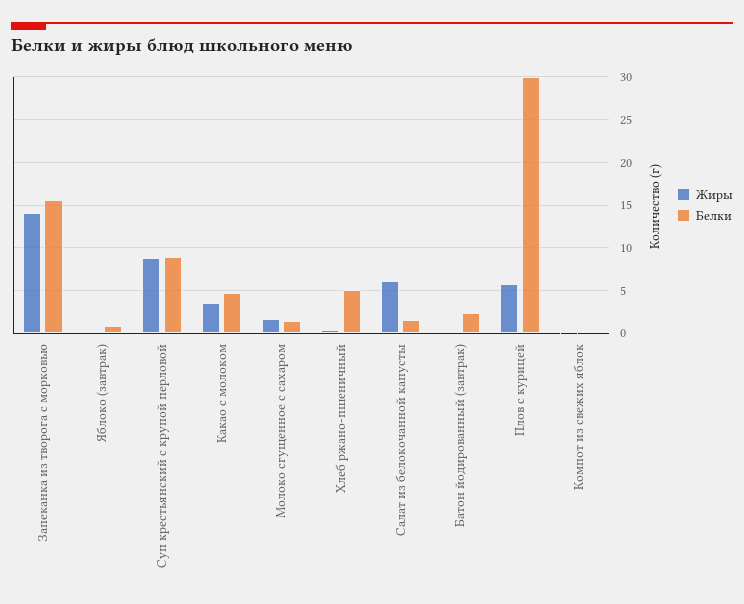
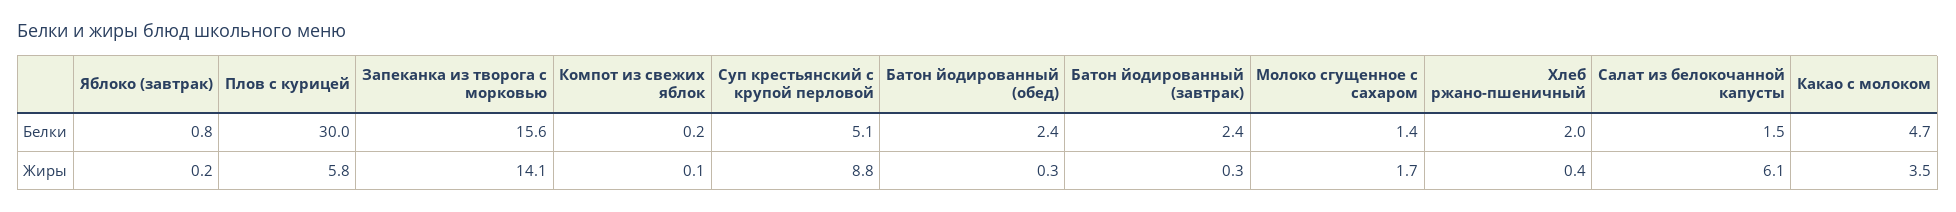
  {
    "Жиры": {
      "Запеканка из творога с морковью": 14.1,
      "Яблоко (завтрак)": 0.2,
      "Суп крестьянский с крупой перловой": 8.8,
      "Какао с молоком": 3.5,
      "Молоко сгущенное с сахаром": 1.7,
      "Хлеб ржано-пшеничный": 0.4,
      "Салат из белокочанной капусты": 6.1,
      "Батон йодированный (завтрак)": 0.3,
      "Плов с курицей": 5.8,
-     "Компот из свежих яблок": 0.1
+     "Компот из свежих яблок": 0.1,
+     "Батон йодированный (обед)": 0.3
    },
    "Белки": {
      "Запеканка из творога с морковью": 15.6,
      "Яблоко (завтрак)": 0.8,
-     "Суп крестьянский с крупой перловой": 9,
+     "Суп крестьянский с крупой перловой": 5.1,
      "Какао с молоком": 4.7,
      "Молоко сгущенное с сахаром": 1.4,
-     "Хлеб ржано-пшеничный": 5,
+     "Хлеб ржано-пшеничный": 2,
      "Салат из белокочанной капусты": 1.5,
      "Батон йодированный (завтрак)": 2.4,
      "Плов с курицей": 30,
-     "Компот из свежих яблок": 0.2
+     "Компот из свежих яблок": 0.2,
+     "Батон йодированный (обед)": 2.4
    }
  }

